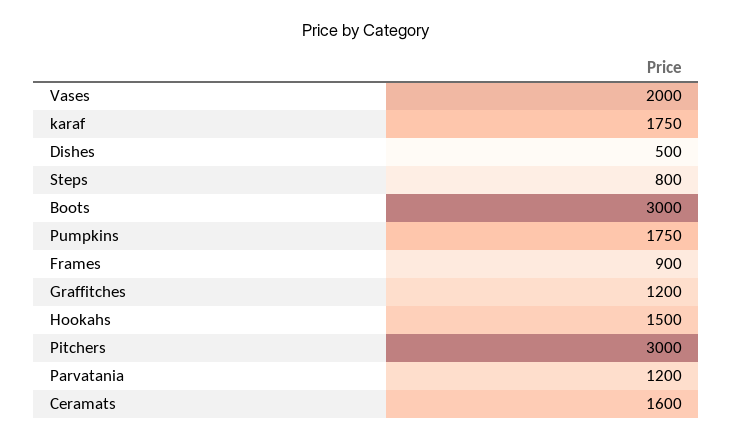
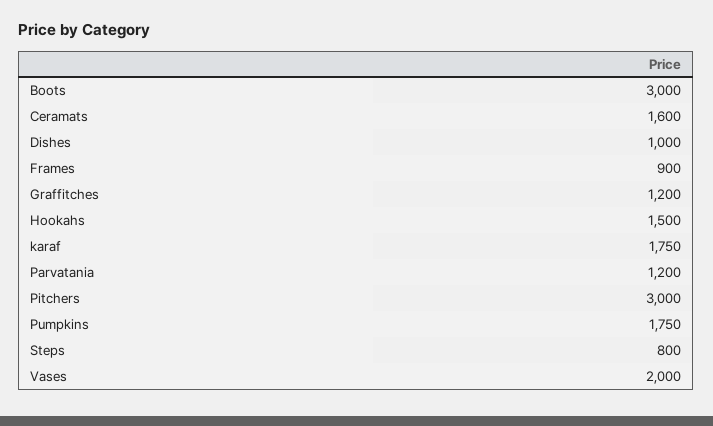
  {
    "Vases": 2000,
    "karaf": 1750,
-   "Dishes": 500,
+   "Dishes": 1000,
    "Steps": 800,
    "Boots": 3000,
    "Pumpkins": 1750,
    "Frames": 900,
    "Graffitches": 1200,
    "Hookahs": 1500,
    "Pitchers": 3000,
    "Parvatania": 1200,
    "Ceramats": 1600
  }

